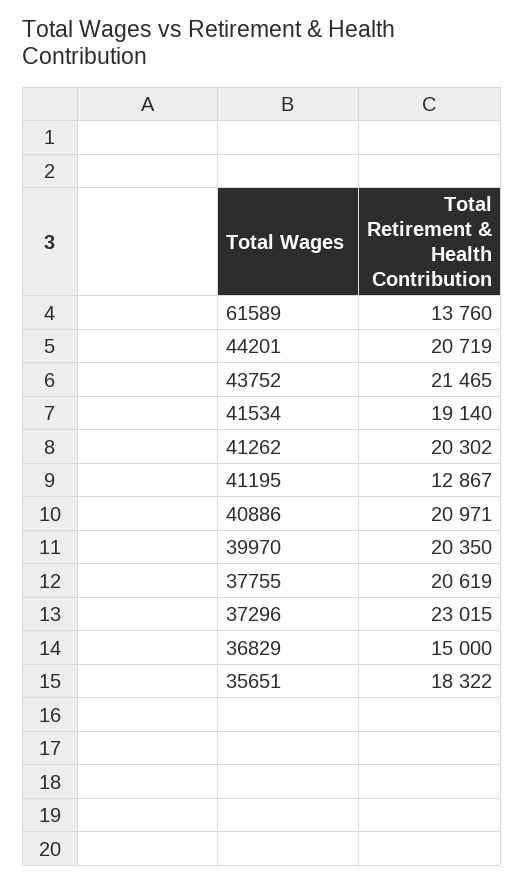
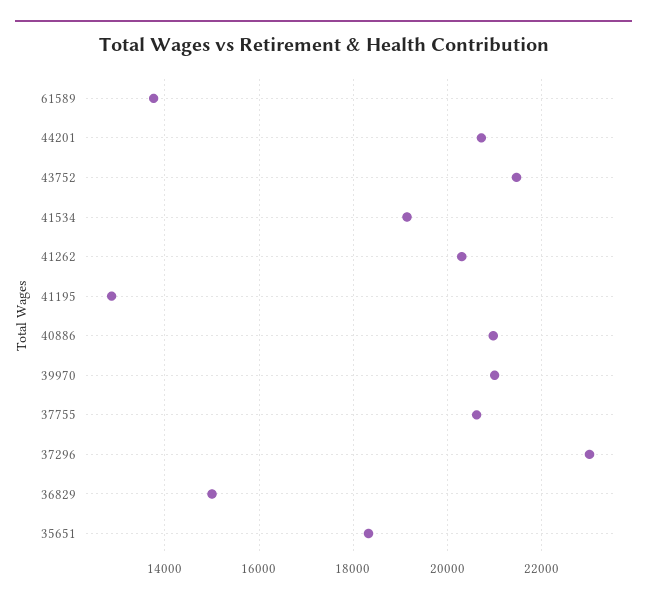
  {
    "61589": 13760,
    "44201": 20719,
    "43752": 21465,
    "41534": 19140,
    "41262": 20302,
    "41195": 12867,
    "40886": 20971,
-   "39970": 20350,
+   "39970": 21000,
    "37755": 20619,
    "37296": 23015,
    "36829": 15000,
    "35651": 18322
  }

